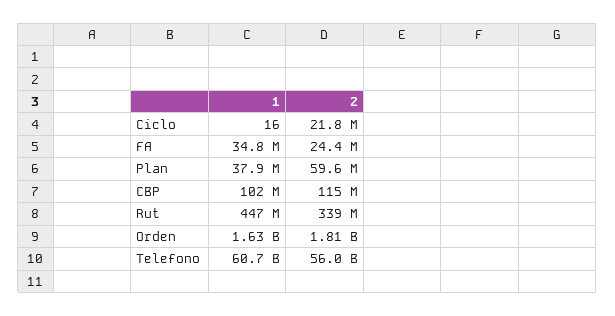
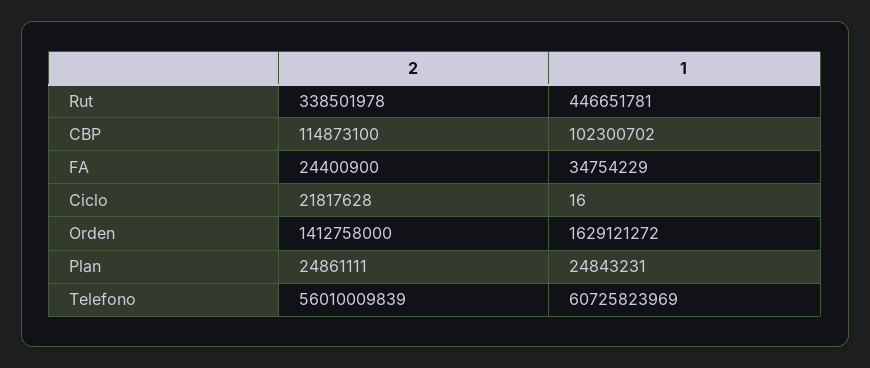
  {
    "1": {
      "Ciclo": 16,
      "FA": 34754229,
-     "Plan": 37900000,
+     "Plan": 24843231,
      "CBP": 102300702,
      "Rut": 446651781,
      "Orden": 1629121272,
      "Telefono": 60725823969
    },
    "2": {
      "Ciclo": 21817628,
      "FA": 24400900,
-     "Plan": 59600000,
+     "Plan": 24861111,
      "CBP": 114873100,
      "Rut": 338501978,
-     "Orden": 1810000000,
+     "Orden": 1412758000,
      "Telefono": 56010009839
    }
  }

